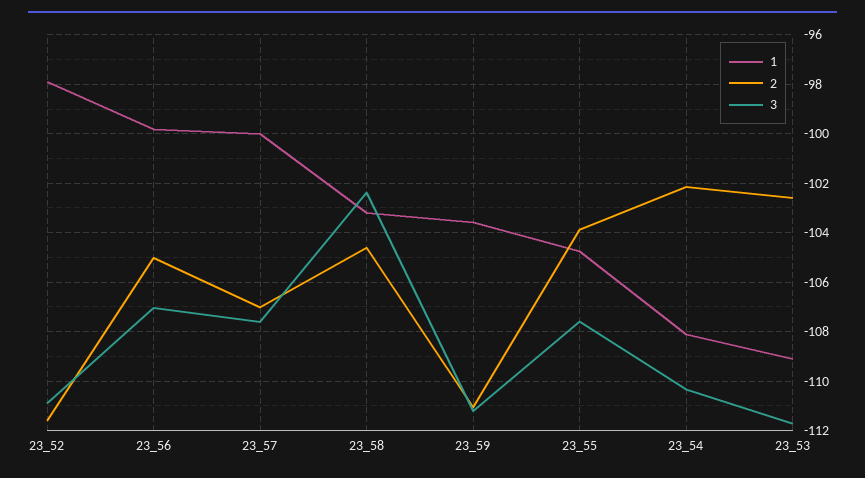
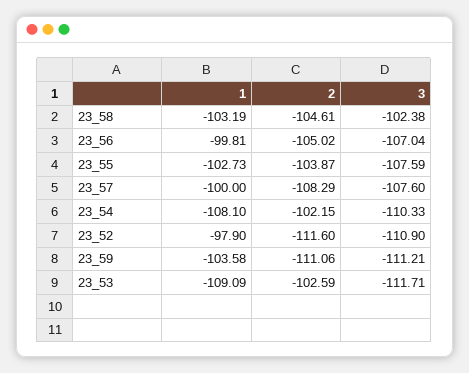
  {
    "1": {
      "23_52": -97.9,
      "23_56": -99.81,
      "23_57": -100,
      "23_58": -103.19,
      "23_59": -103.58,
-     "23_55": -104.75,
+     "23_55": -102.73,
      "23_54": -108.1,
      "23_53": -109.09
    },
    "2": {
      "23_52": -111.6,
      "23_56": -105.02,
-     "23_57": -107,
+     "23_57": -108.29,
      "23_58": -104.61,
      "23_59": -111.06,
      "23_55": -103.87,
      "23_54": -102.15,
      "23_53": -102.59
    },
    "3": {
      "23_52": -110.9,
      "23_56": -107.04,
      "23_57": -107.6,
      "23_58": -102.38,
      "23_59": -111.21,
      "23_55": -107.59,
      "23_54": -110.33,
      "23_53": -111.71
    }
  }

